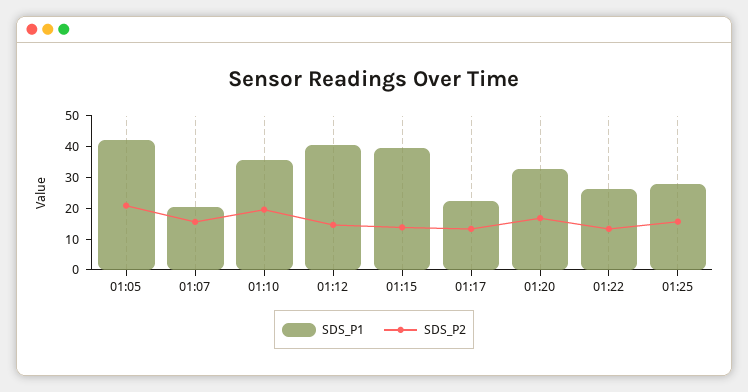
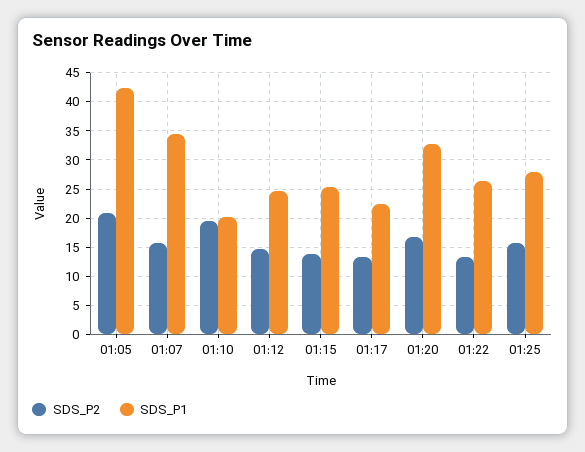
  {
    "SDS_P1": {
      "01:05": 42.5,
-     "01:07": 20,
+     "01:07": 35,
-     "01:10": 35,
+     "01:10": 20,
-     "01:12": 40,
+     "01:12": 25,
-     "01:15": 40,
+     "01:15": 25,
      "01:17": 22.5,
      "01:20": 32.5,
      "01:22": 27.5,
      "01:25": 27.5
    },
    "SDS_P2": {
      "01:05": 20,
      "01:07": 15,
      "01:10": 20,
      "01:12": 15,
      "01:15": 15,
      "01:17": 12.5,
      "01:20": 17.5,
      "01:22": 12.5,
      "01:25": 15
    }
  }

